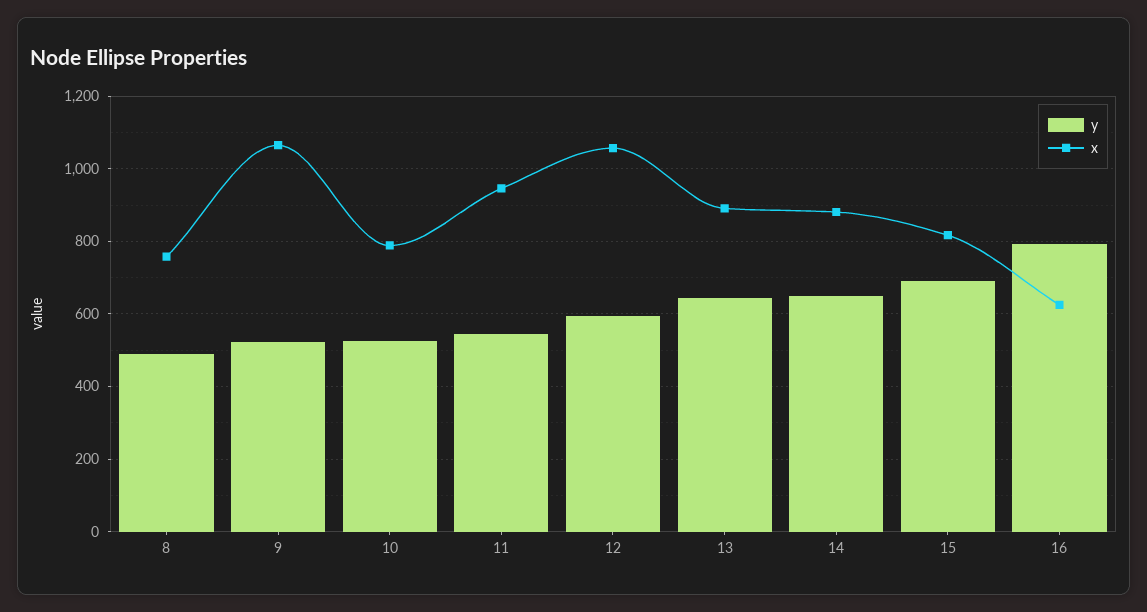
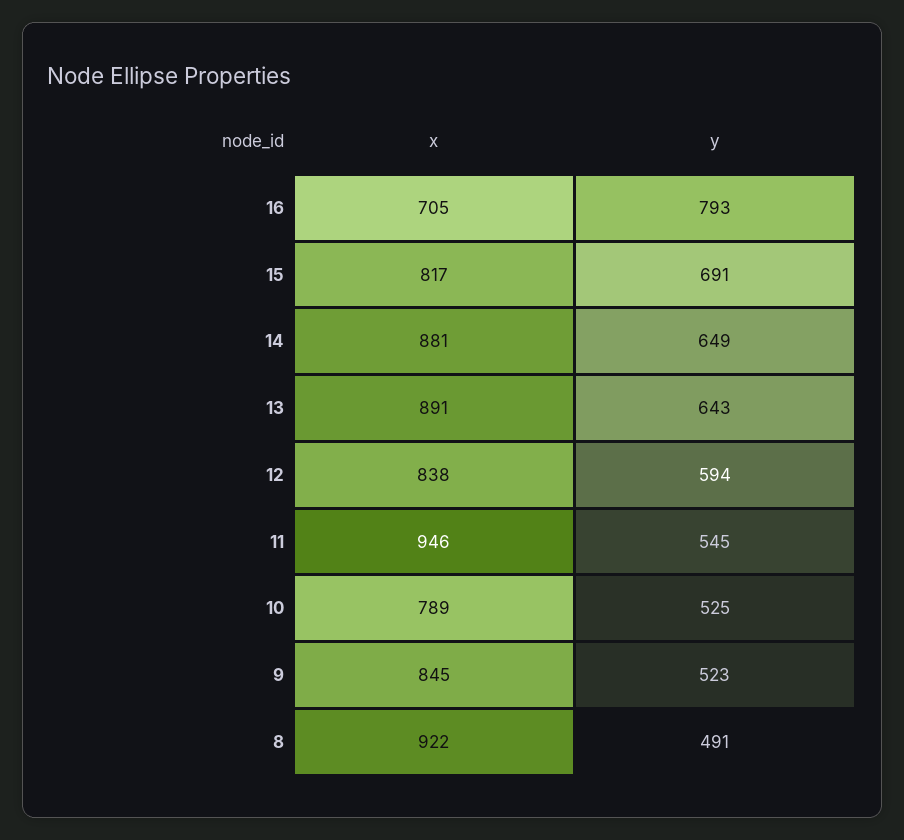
  {
    "y": {
      "8": 491,
      "9": 523,
      "10": 525,
      "11": 545,
      "12": 594,
      "13": 643,
      "14": 649,
      "15": 691,
      "16": 793
    },
    "x": {
-     "8": 760,
+     "8": 922,
-     "9": 1060,
+     "9": 845,
      "10": 789,
      "11": 946,
-     "12": 1060,
+     "12": 838,
      "13": 891,
      "14": 881,
      "15": 817,
-     "16": 620
+     "16": 705
    }
  }

